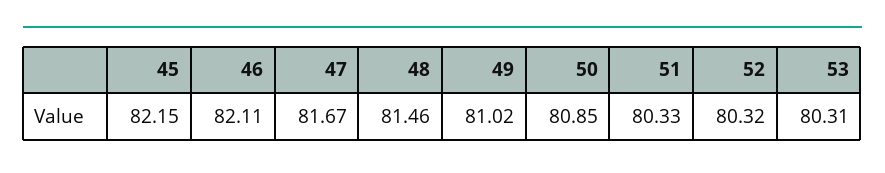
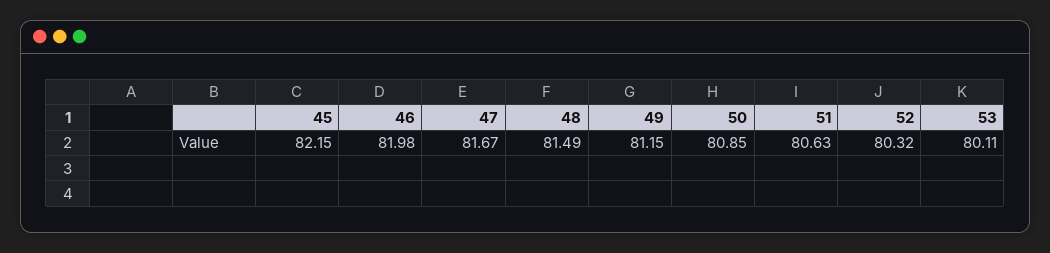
  {
    "45": 82.15,
-   "46": 82.11,
+   "46": 81.98,
    "47": 81.67,
-   "48": 81.46,
+   "48": 81.49,
-   "49": 81.02,
+   "49": 81.15,
    "50": 80.85,
-   "51": 80.33,
+   "51": 80.63,
    "52": 80.32,
-   "53": 80.31
+   "53": 80.11
  }

